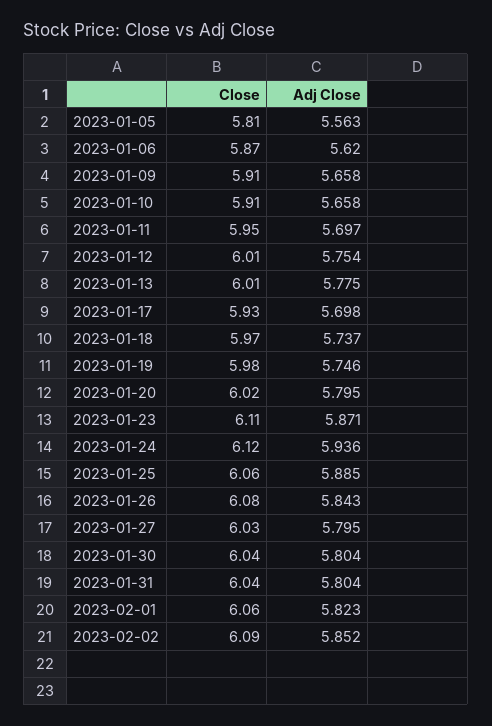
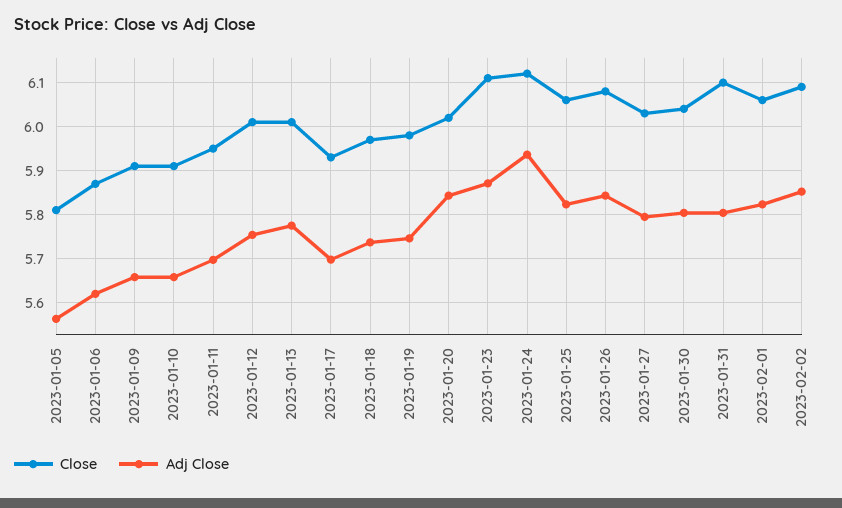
  {
    "Close": {
      "2023-01-05": 5.81,
      "2023-01-06": 5.87,
      "2023-01-09": 5.91,
      "2023-01-10": 5.91,
      "2023-01-11": 5.95,
      "2023-01-12": 6.01,
      "2023-01-13": 6.01,
      "2023-01-17": 5.93,
      "2023-01-18": 5.97,
      "2023-01-19": 5.98,
      "2023-01-20": 6.02,
      "2023-01-23": 6.11,
      "2023-01-24": 6.12,
      "2023-01-25": 6.06,
      "2023-01-26": 6.08,
      "2023-01-27": 6.03,
      "2023-01-30": 6.04,
-     "2023-01-31": 6.04,
+     "2023-01-31": 6.1,
      "2023-02-01": 6.06,
      "2023-02-02": 6.09
    },
    "Adj Close": {
      "2023-01-05": 5.563,
      "2023-01-06": 5.62,
      "2023-01-09": 5.658,
      "2023-01-10": 5.658,
      "2023-01-11": 5.697,
      "2023-01-12": 5.754,
      "2023-01-13": 5.775,
      "2023-01-17": 5.698,
      "2023-01-18": 5.737,
      "2023-01-19": 5.746,
-     "2023-01-20": 5.795,
+     "2023-01-20": 5.84,
      "2023-01-23": 5.871,
      "2023-01-24": 5.936,
-     "2023-01-25": 5.885,
+     "2023-01-25": 5.82,
      "2023-01-26": 5.843,
      "2023-01-27": 5.795,
      "2023-01-30": 5.804,
      "2023-01-31": 5.804,
      "2023-02-01": 5.823,
      "2023-02-02": 5.852
    }
  }

